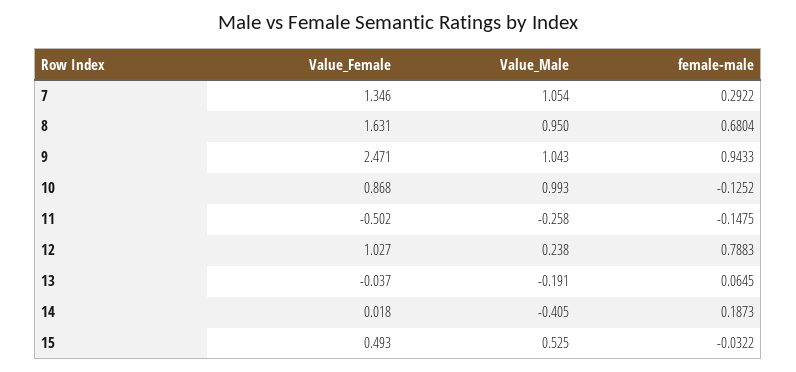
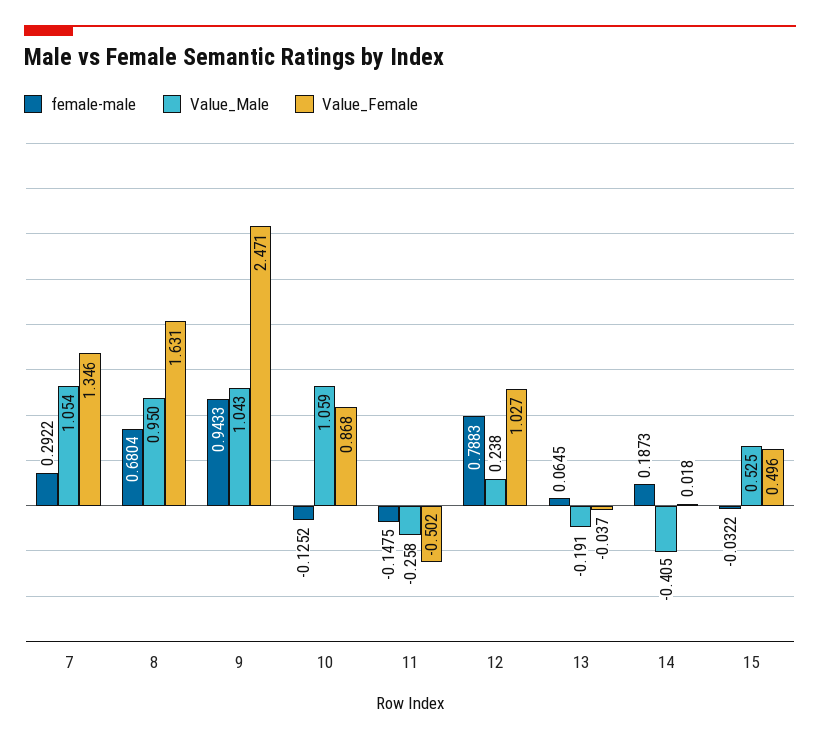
  {
    "Value_Female": {
      "7": 1.346,
      "8": 1.631,
      "9": 2.471,
      "10": 0.868,
      "11": -0.502,
      "12": 1.027,
      "13": -0.037,
      "14": 0.018,
-     "15": 0.493
+     "15": 0.496
    },
    "Value_Male": {
      "7": 1.054,
      "8": 0.95,
      "9": 1.043,
-     "10": 0.993,
+     "10": 1.059,
      "11": -0.258,
      "12": 0.238,
      "13": -0.191,
      "14": -0.405,
      "15": 0.525
    },
    "female-male": {
      "7": 0.2922,
      "8": 0.6804,
      "9": 0.9433,
      "10": -0.1252,
      "11": -0.1475,
      "12": 0.7883,
      "13": 0.0645,
      "14": 0.1873,
      "15": -0.0322
    }
  }

